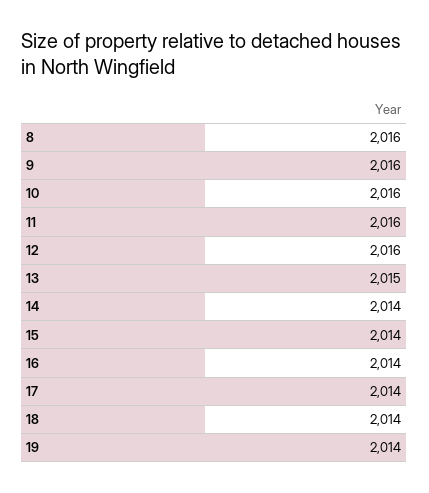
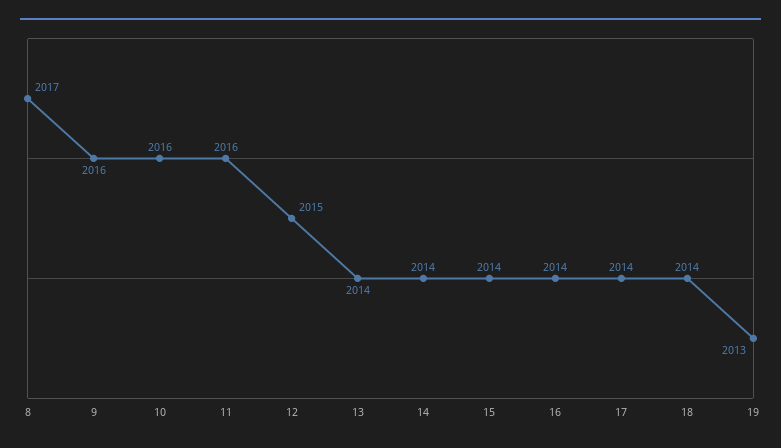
  {
-   "8": 2016,
+   "8": 2017,
    "9": 2016,
    "10": 2016,
    "11": 2016,
-   "12": 2016,
+   "12": 2015,
-   "13": 2015,
+   "13": 2014,
    "14": 2014,
    "15": 2014,
    "16": 2014,
    "17": 2014,
    "18": 2014,
-   "19": 2014
+   "19": 2013
  }

